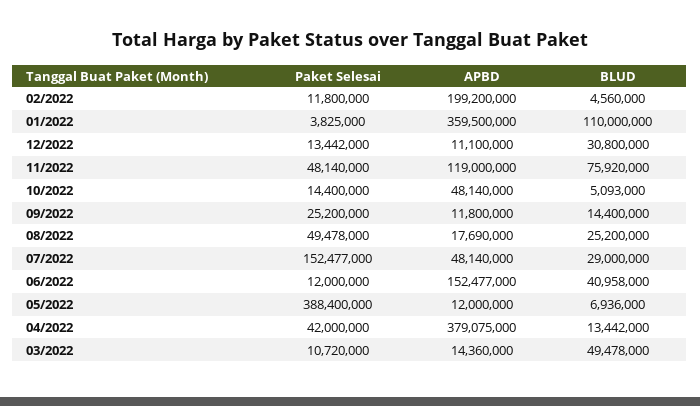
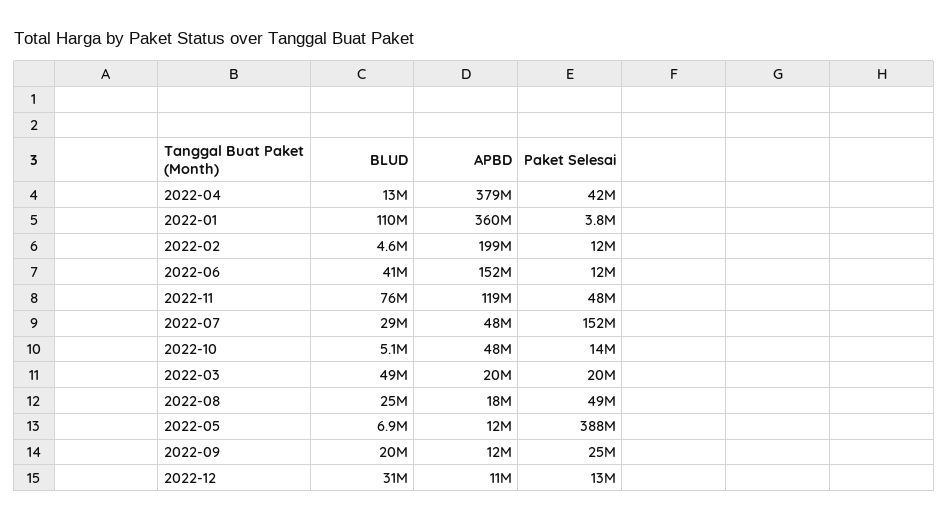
  {
    "Paket Selesai": {
      "02/2022": 11800000,
      "01/2022": 3825000,
      "12/2022": 13442000,
      "11/2022": 48140000,
      "10/2022": 14400000,
      "09/2022": 25200000,
      "08/2022": 49478000,
      "07/2022": 152477000,
      "06/2022": 12000000,
      "05/2022": 388400000,
      "04/2022": 42000000,
-     "03/2022": 10720000
+     "03/2022": 20000000
    },
    "APBD": {
      "02/2022": 199200000,
      "01/2022": 359500000,
      "12/2022": 11100000,
      "11/2022": 119000000,
      "10/2022": 48140000,
      "09/2022": 11800000,
      "08/2022": 17690000,
      "07/2022": 48140000,
      "06/2022": 152477000,
      "05/2022": 12000000,
      "04/2022": 379075000,
-     "03/2022": 14360000
+     "03/2022": 20000000
    },
    "BLUD": {
      "02/2022": 4560000,
      "01/2022": 110000000,
      "12/2022": 30800000,
      "11/2022": 75920000,
      "10/2022": 5093000,
-     "09/2022": 14400000,
+     "09/2022": 20000000,
      "08/2022": 25200000,
      "07/2022": 29000000,
      "06/2022": 40958000,
      "05/2022": 6936000,
      "04/2022": 13442000,
      "03/2022": 49478000
    }
  }

